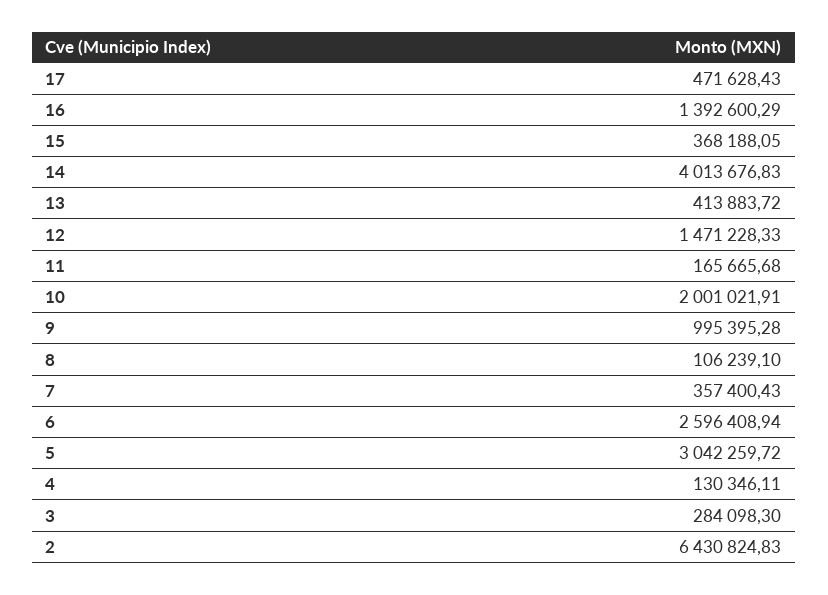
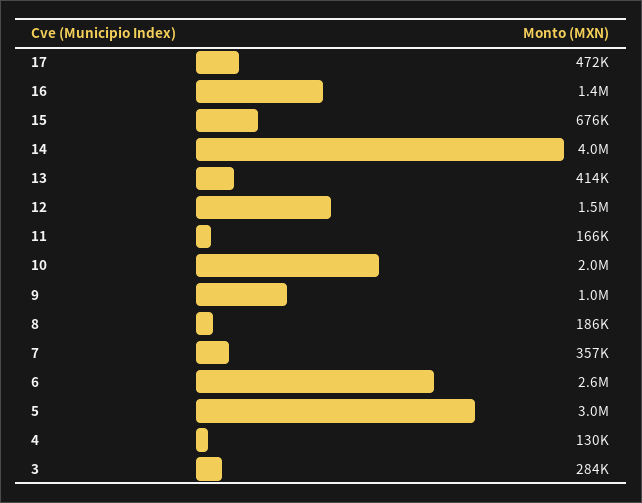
  {
    "17": 471628.43,
    "16": 1392600.29,
-   "15": 368188.05,
+   "15": 676000,
    "14": 4013676.83,
    "13": 413883.72,
    "12": 1471228.33,
    "11": 165665.68,
    "10": 2001021.91,
    "9": 995395.28,
-   "8": 106239.1,
+   "8": 186000,
    "7": 357400.43,
    "6": 2596408.94,
    "5": 3042259.72,
    "4": 130346.11,
-   "3": 284098.3,
+   "3": 284098.3
-   "2": 6430824.83
  }

